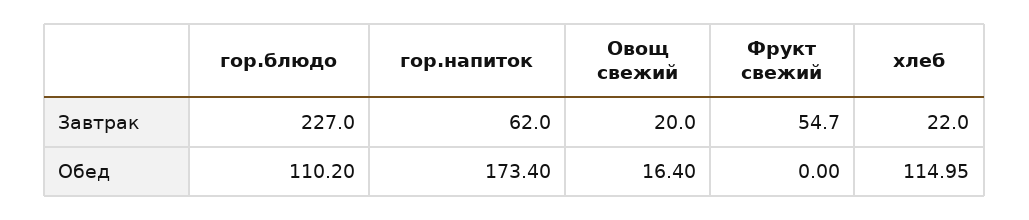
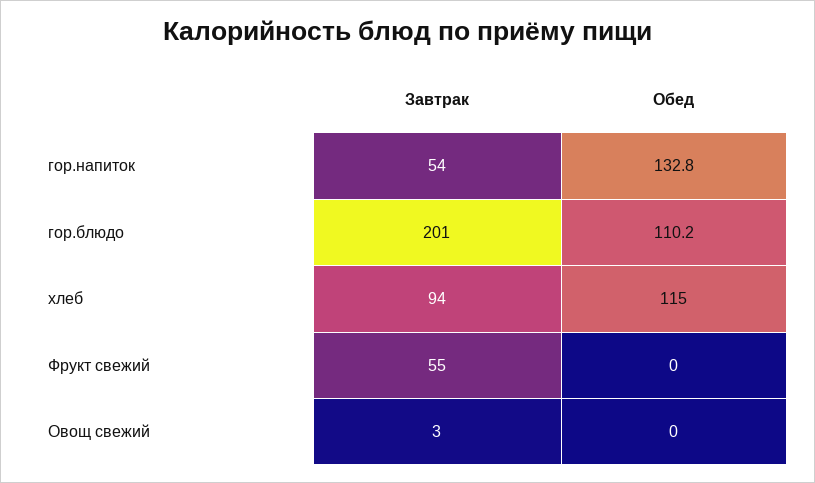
  {
    "гор.блюдо": {
-     "Завтрак": 227,
+     "Завтрак": 201,
      "Обед": 110.2
    },
    "гор.напиток": {
-     "Завтрак": 62,
+     "Завтрак": 54,
-     "Обед": 173.4
+     "Обед": 132.8
    },
    "Овощ свежий": {
-     "Завтрак": 20,
+     "Завтрак": 3,
-     "Обед": 16.4
+     "Обед": 0
    },
    "Фрукт свежий": {
      "Завтрак": 54.7,
      "Обед": 0
    },
    "хлеб": {
-     "Завтрак": 22,
+     "Завтрак": 94,
      "Обед": 114.95
    }
  }

